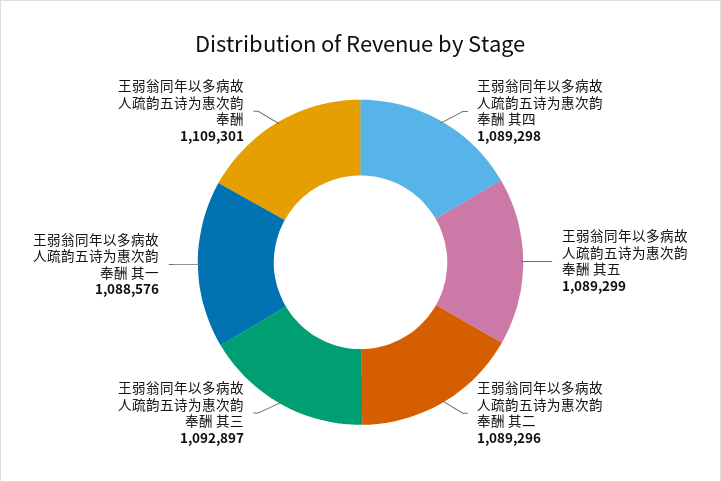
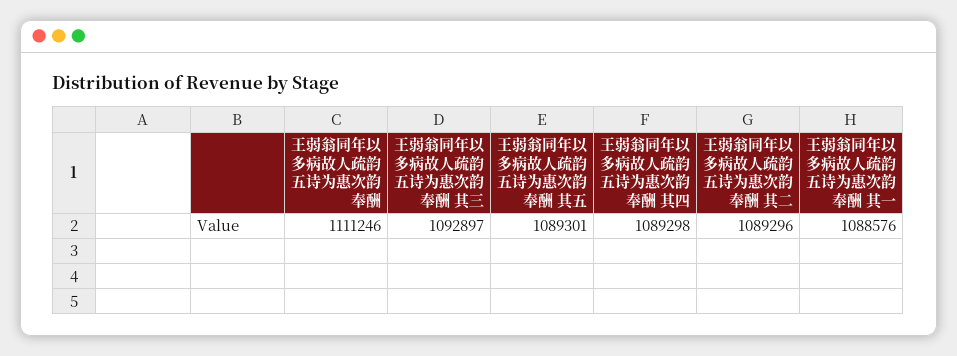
  {
    "王弱翁同年以多病故人疏韵五诗为惠次韵奉酬 其四": 1089298,
-   "王弱翁同年以多病故人疏韵五诗为惠次韵奉酬 其五": 1089299,
+   "王弱翁同年以多病故人疏韵五诗为惠次韵奉酬 其五": 1089301,
    "王弱翁同年以多病故人疏韵五诗为惠次韵奉酬 其二": 1089296,
    "王弱翁同年以多病故人疏韵五诗为惠次韵奉酬 其三": 1092897,
    "王弱翁同年以多病故人疏韵五诗为惠次韵奉酬 其一": 1088576,
-   "王弱翁同年以多病故人疏韵五诗为惠次韵奉酬": 1109301
+   "王弱翁同年以多病故人疏韵五诗为惠次韵奉酬": 1111246
  }

